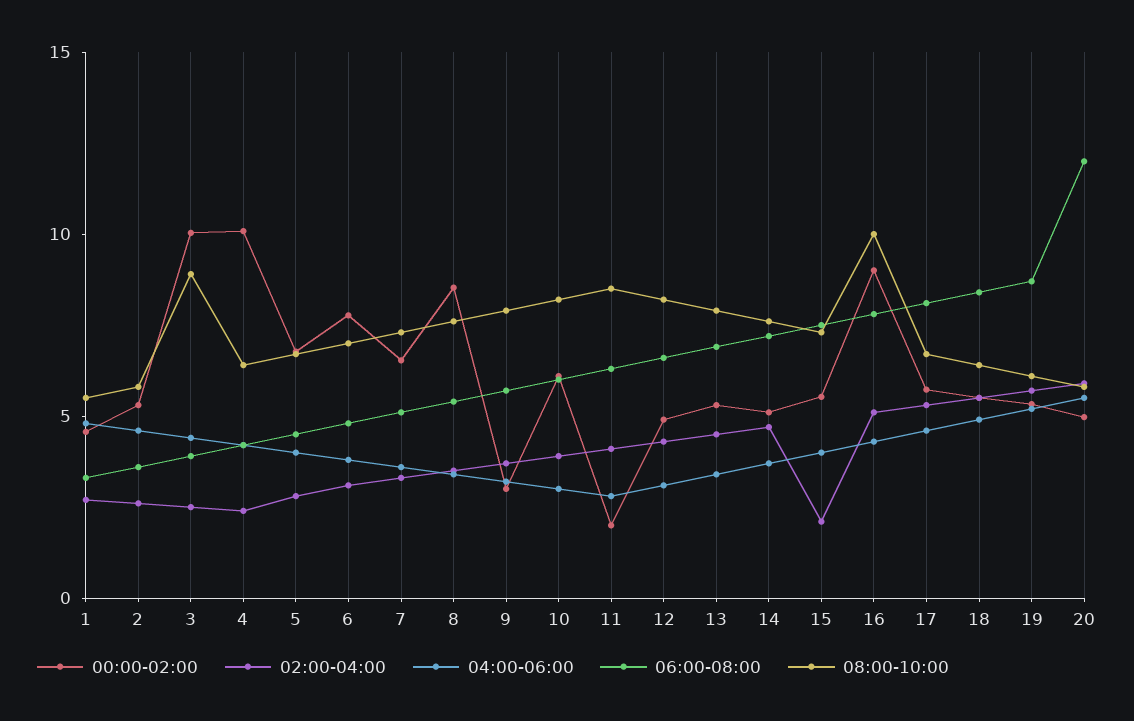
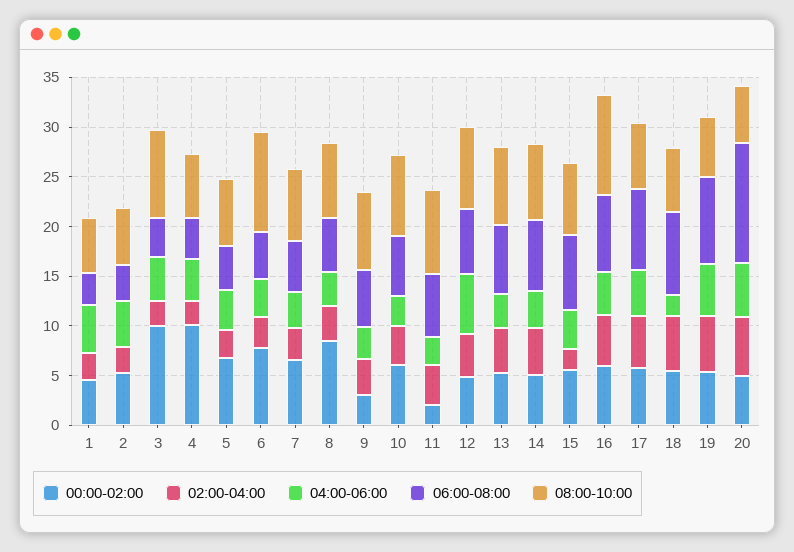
  {
    "00:00-02:00": {
      "1": 5,
      "2": 5,
      "3": 10,
      "4": 10,
      "5": 7,
      "6": 8,
      "7": 7,
      "8": 9,
      "9": 3,
      "10": 6,
      "11": 2,
      "12": 5,
      "13": 5,
      "14": 5,
      "15": 6,
-     "16": 9,
+     "16": 6,
      "17": 6,
      "18": 6,
      "19": 5,
      "20": 5
    },
    "02:00-04:00": {
      "1": 3,
      "2": 3,
      "3": 3,
      "4": 2,
      "5": 3,
      "6": 3,
      "7": 3,
      "8": 4,
      "9": 4,
      "10": 4,
      "11": 4,
      "12": 4,
      "13": 5,
      "14": 5,
      "15": 2,
      "16": 5,
      "17": 5,
      "18": 6,
      "19": 6,
      "20": 6
    },
    "04:00-06:00": {
      "1": 5,
      "2": 5,
      "3": 4,
      "4": 4,
      "5": 4,
      "6": 4,
      "7": 4,
      "8": 3,
      "9": 3,
      "10": 3,
      "11": 3,
-     "12": 3,
+     "12": 6,
      "13": 3,
      "14": 4,
      "15": 4,
      "16": 4,
      "17": 5,
-     "18": 5,
+     "18": 2,
      "19": 5,
      "20": 6
    },
    "06:00-08:00": {
      "1": 3,
      "2": 4,
      "3": 4,
      "4": 4,
      "5": 5,
      "6": 5,
      "7": 5,
      "8": 5,
      "9": 6,
      "10": 6,
      "11": 6,
      "12": 7,
      "13": 7,
      "14": 7,
      "15": 8,
      "16": 8,
      "17": 8,
      "18": 8,
      "19": 9,
      "20": 12
    },
    "08:00-10:00": {
      "1": 6,
      "2": 6,
      "3": 9,
      "4": 6,
      "5": 7,
-     "6": 7,
+     "6": 10,
      "7": 7,
      "8": 8,
      "9": 8,
      "10": 8,
      "11": 9,
      "12": 8,
      "13": 8,
      "14": 8,
      "15": 7,
      "16": 10,
      "17": 7,
      "18": 6,
      "19": 6,
      "20": 6
    }
  }

